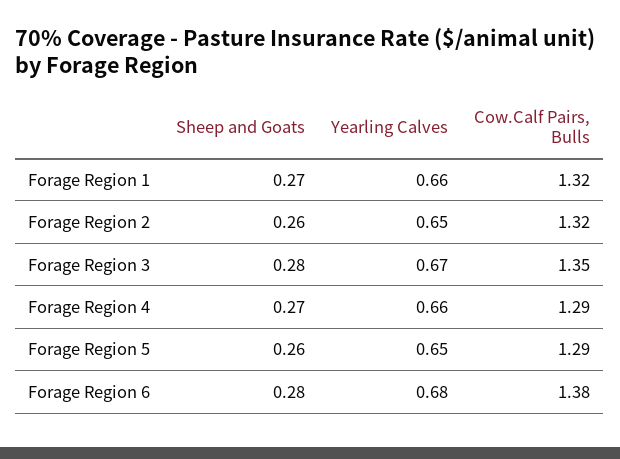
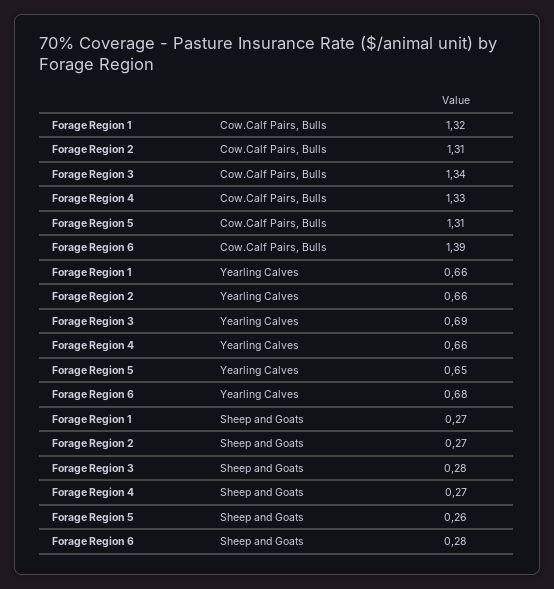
  {
    "Sheep and Goats": {
      "Forage Region 1": 0.27,
-     "Forage Region 2": 0.26,
+     "Forage Region 2": 0.27,
      "Forage Region 3": 0.28,
      "Forage Region 4": 0.27,
      "Forage Region 5": 0.26,
      "Forage Region 6": 0.28
    },
    "Yearling Calves": {
      "Forage Region 1": 0.66,
-     "Forage Region 2": 0.65,
+     "Forage Region 2": 0.66,
-     "Forage Region 3": 0.67,
+     "Forage Region 3": 0.69,
      "Forage Region 4": 0.66,
      "Forage Region 5": 0.65,
      "Forage Region 6": 0.68
    },
    "Cow.Calf Pairs, Bulls": {
      "Forage Region 1": 1.32,
-     "Forage Region 2": 1.32,
+     "Forage Region 2": 1.31,
-     "Forage Region 3": 1.35,
+     "Forage Region 3": 1.34,
-     "Forage Region 4": 1.29,
+     "Forage Region 4": 1.33,
-     "Forage Region 5": 1.29,
+     "Forage Region 5": 1.31,
-     "Forage Region 6": 1.38
+     "Forage Region 6": 1.39
    }
  }

